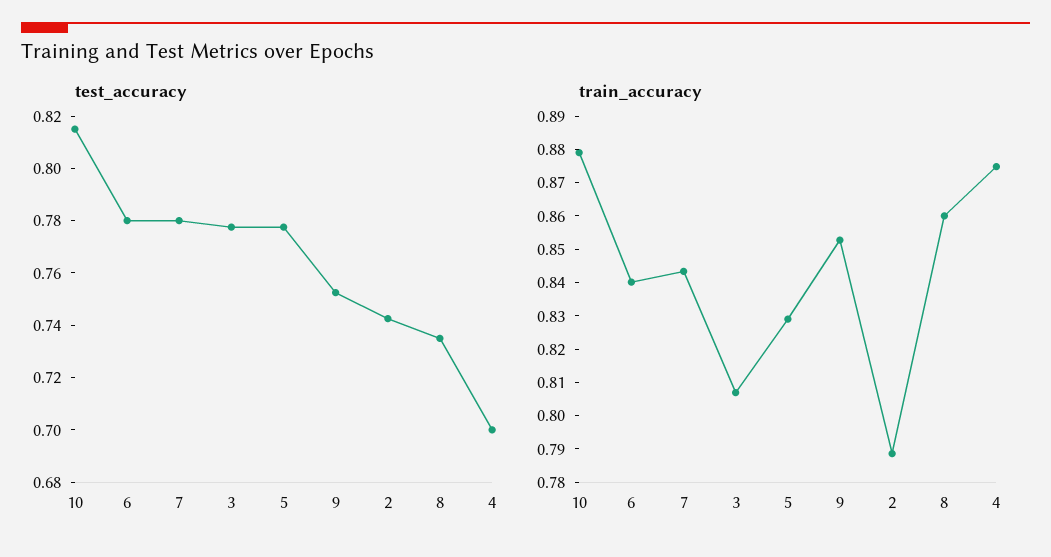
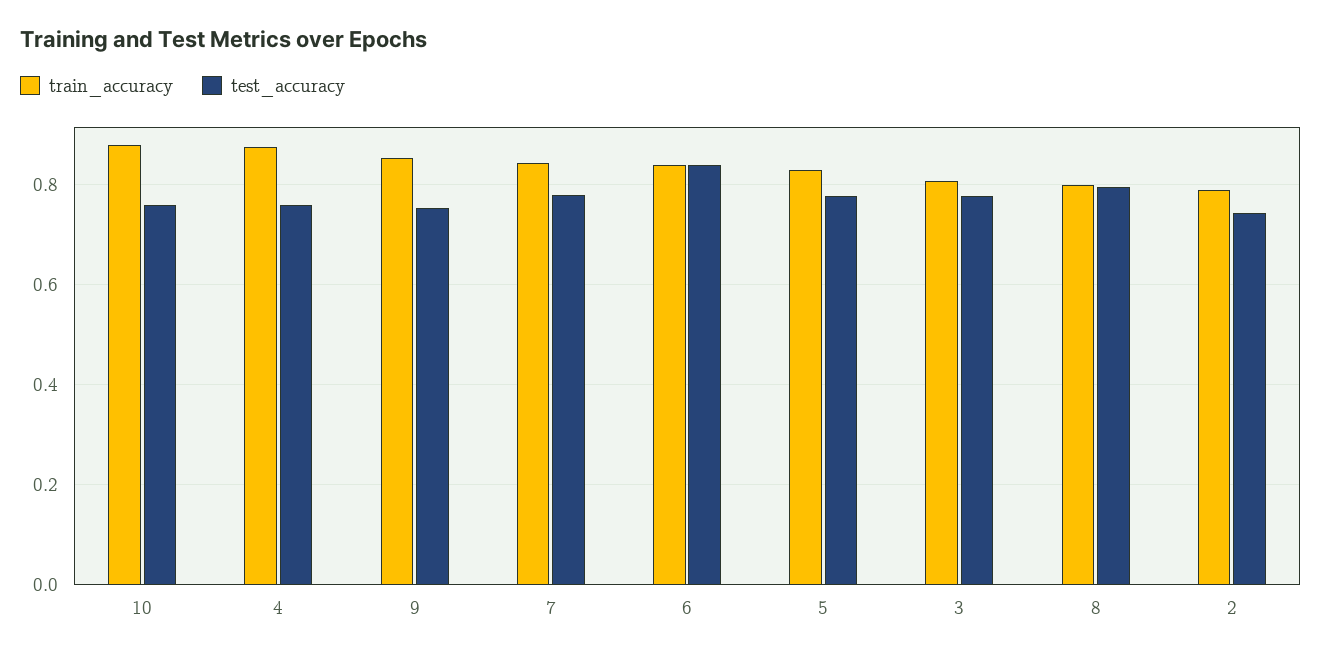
  {
    "test_accuracy": {
-     "10": 0.815,
+     "10": 0.76,
-     "6": 0.78,
+     "6": 0.84,
      "7": 0.78,
      "3": 0.78,
      "5": 0.78,
      "9": 0.755,
      "2": 0.745,
-     "8": 0.735,
+     "8": 0.8,
-     "4": 0.7
+     "4": 0.76
    },
    "train_accuracy": {
      "10": 0.88,
      "6": 0.84,
      "7": 0.8425,
      "3": 0.8075,
      "5": 0.83,
      "9": 0.8525,
      "2": 0.7875,
-     "8": 0.86,
+     "8": 0.8,
      "4": 0.875
    }
  }

